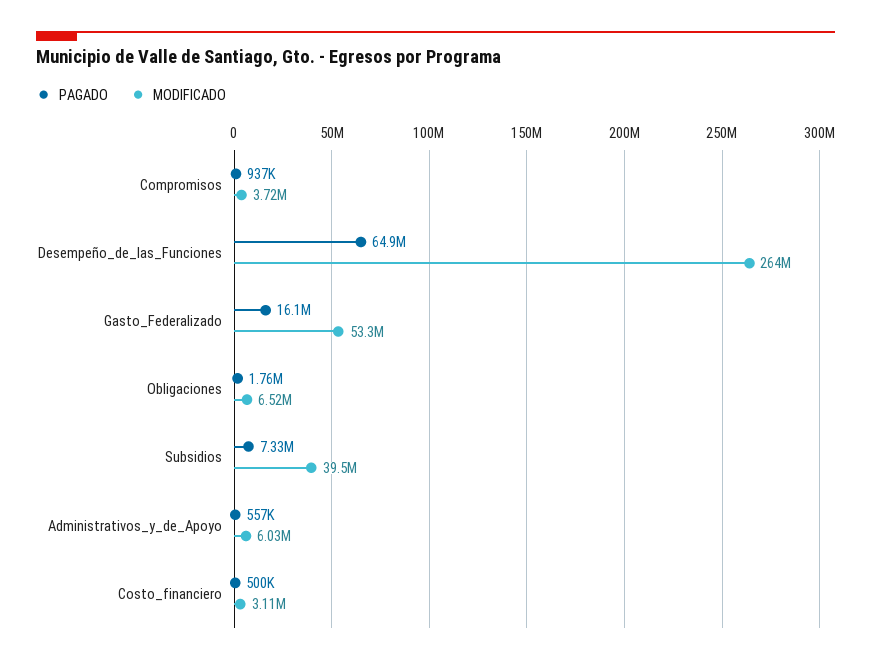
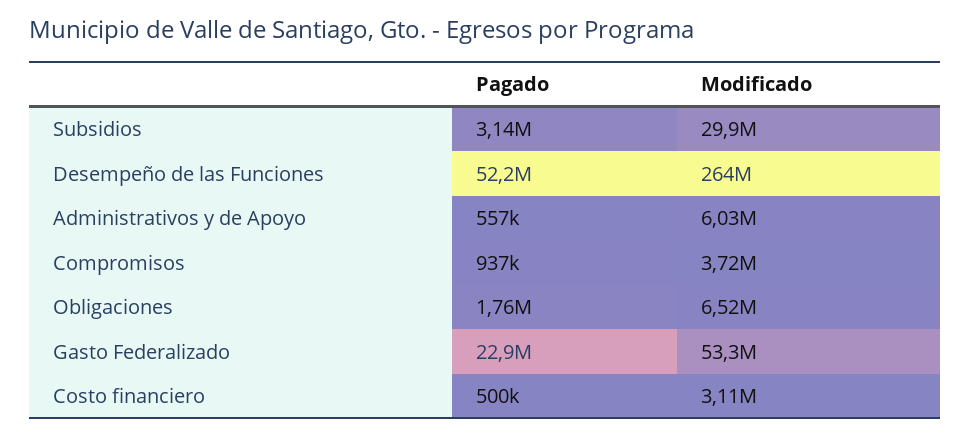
  {
    "PAGADO": {
      "Compromisos": 937000,
-     "Desempeño_de_las_Funciones": 64900000,
+     "Desempeño_de_las_Funciones": 52200000,
-     "Gasto_Federalizado": 16100000,
+     "Gasto_Federalizado": 22900000,
      "Obligaciones": 1760000,
-     "Subsidios": 7330000,
+     "Subsidios": 3140000,
      "Administrativos_y_de_Apoyo": 557000,
      "Costo_financiero": 500000
    },
    "MODIFICADO": {
      "Compromisos": 3720000,
      "Desempeño_de_las_Funciones": 264000000,
      "Gasto_Federalizado": 53300000,
      "Obligaciones": 6520000,
-     "Subsidios": 39500000,
+     "Subsidios": 29900000,
      "Administrativos_y_de_Apoyo": 6030000,
      "Costo_financiero": 3110000
    }
  }

